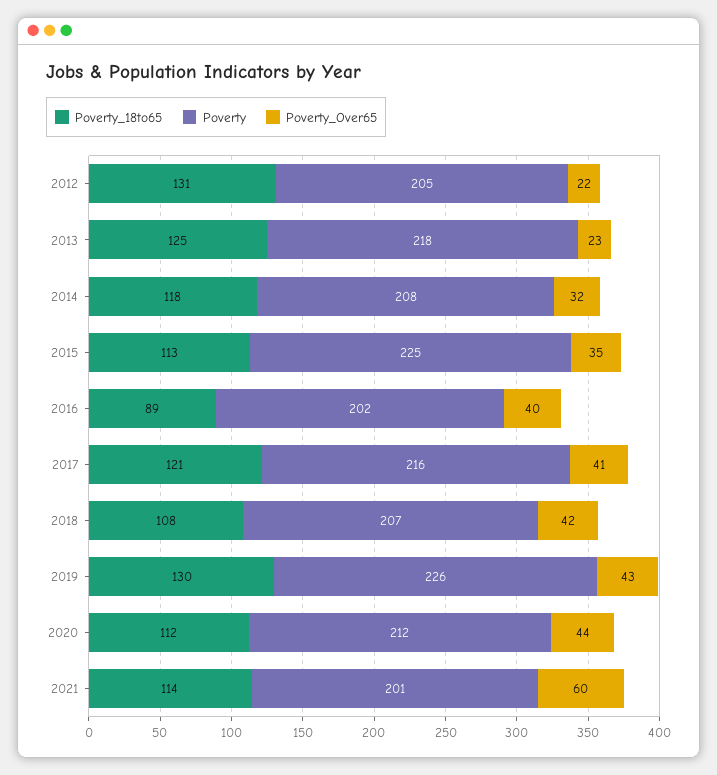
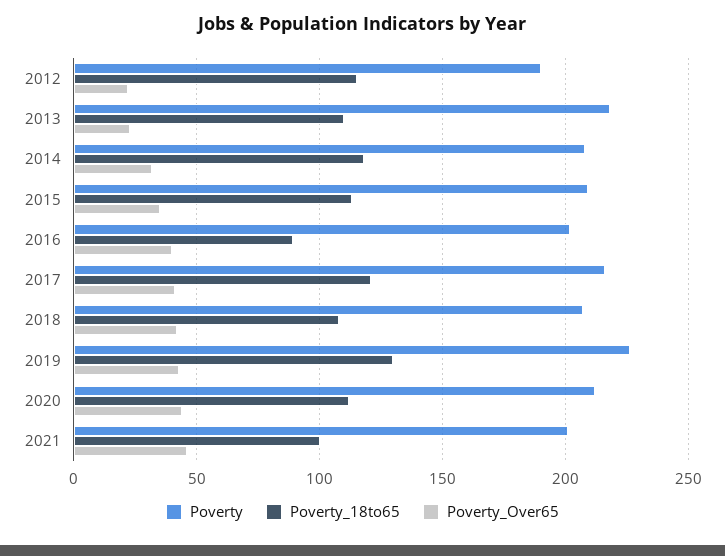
  {
    "Poverty_18to65": {
-     "2012": 131,
+     "2012": 115,
-     "2013": 125,
+     "2013": 110,
      "2014": 118,
      "2015": 113,
      "2016": 89,
      "2017": 121,
      "2018": 108,
      "2019": 130,
      "2020": 112,
-     "2021": 114
+     "2021": 100
    },
    "Poverty": {
-     "2012": 205,
+     "2012": 190,
      "2013": 218,
      "2014": 208,
-     "2015": 225,
+     "2015": 210,
      "2016": 202,
      "2017": 216,
      "2018": 207,
      "2019": 226,
      "2020": 212,
      "2021": 201
    },
    "Poverty_Over65": {
      "2012": 22,
      "2013": 23,
      "2014": 32,
      "2015": 35,
      "2016": 40,
      "2017": 41,
      "2018": 42,
      "2019": 43,
      "2020": 44,
-     "2021": 60
+     "2021": 45
    }
  }

